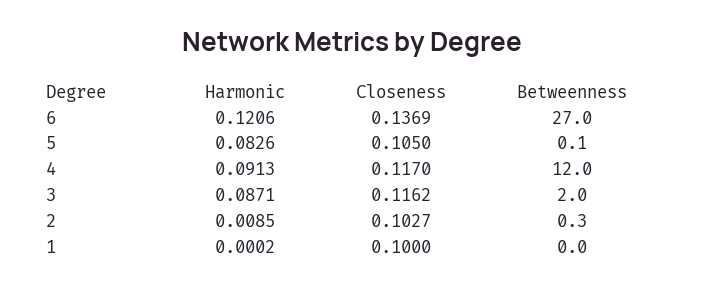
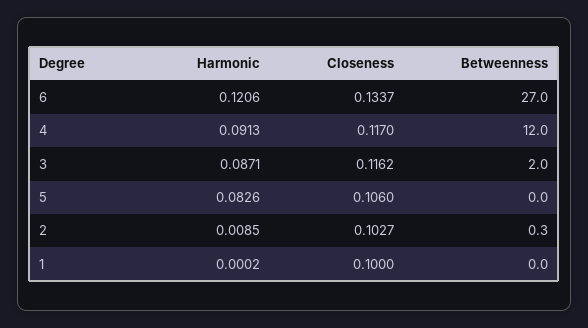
  {
    "Harmonic": {
      "6": 0.1206,
      "5": 0.0826,
      "4": 0.0913,
      "3": 0.0871,
      "2": 0.0085,
      "1": 0.0002
    },
    "Closeness": {
-     "6": 0.1369,
+     "6": 0.1337,
-     "5": 0.105,
+     "5": 0.106,
      "4": 0.117,
      "3": 0.1162,
      "2": 0.1027,
      "1": 0.1
    },
    "Betweenness": {
      "6": 27,
-     "5": 0.1,
+     "5": 0,
      "4": 12,
      "3": 2,
      "2": 0.3,
      "1": 0
    }
  }

